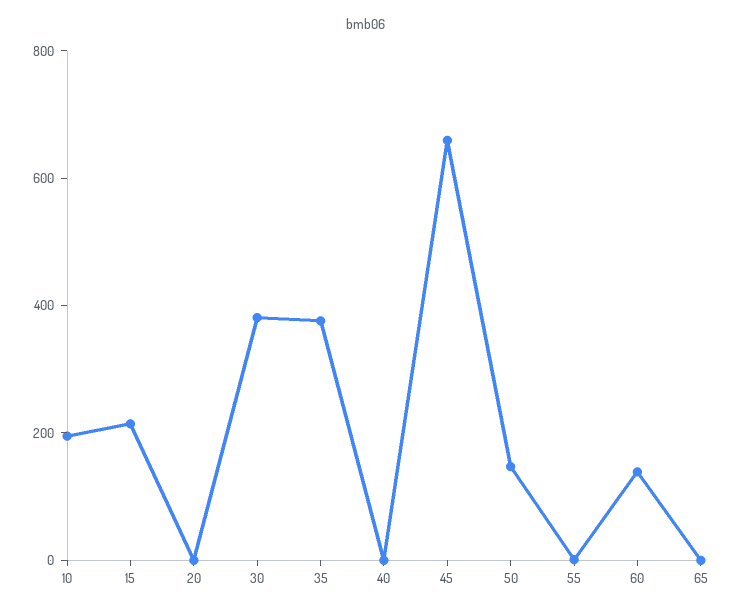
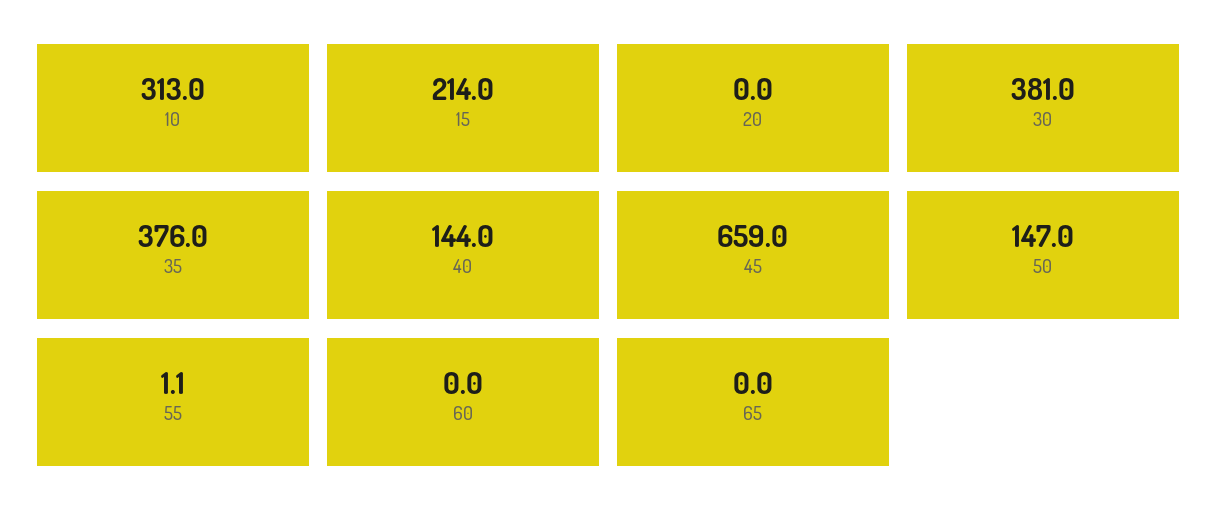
  {
-   "10": 200,
+   "10": 313,
    "15": 214,
    "20": 0,
    "30": 381,
    "35": 376,
-   "40": 0,
+   "40": 144,
    "45": 659,
    "50": 147,
    "55": 1.1,
-   "60": 150,
+   "60": 0,
    "65": 0
  }

